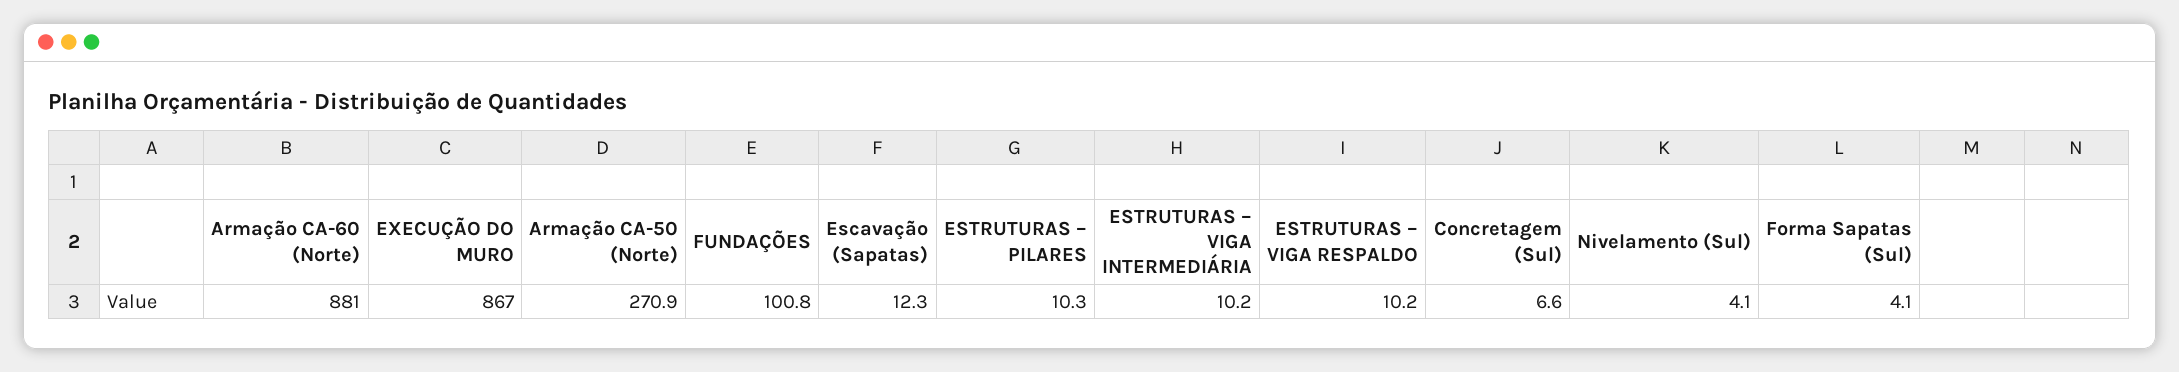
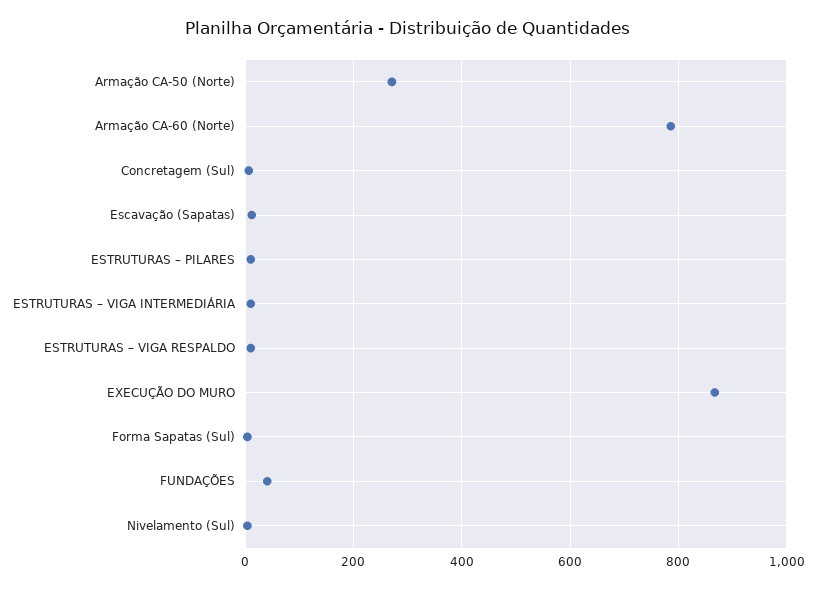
  {
-   "Armação CA-60 (Norte)": 881,
+   "Armação CA-60 (Norte)": 780,
    "EXECUÇÃO DO MURO": 867,
    "Armação CA-50 (Norte)": 270.9,
-   "FUNDAÇÕES": 100.8,
+   "FUNDAÇÕES": 40,
    "Escavação (Sapatas)": 12.3,
    "ESTRUTURAS – PILARES": 10.3,
    "ESTRUTURAS – VIGA INTERMEDIÁRIA": 10.2,
    "ESTRUTURAS – VIGA RESPALDO": 10.2,
    "Concretagem (Sul)": 6.6,
    "Nivelamento (Sul)": 4.1,
    "Forma Sapatas (Sul)": 4.1
  }

